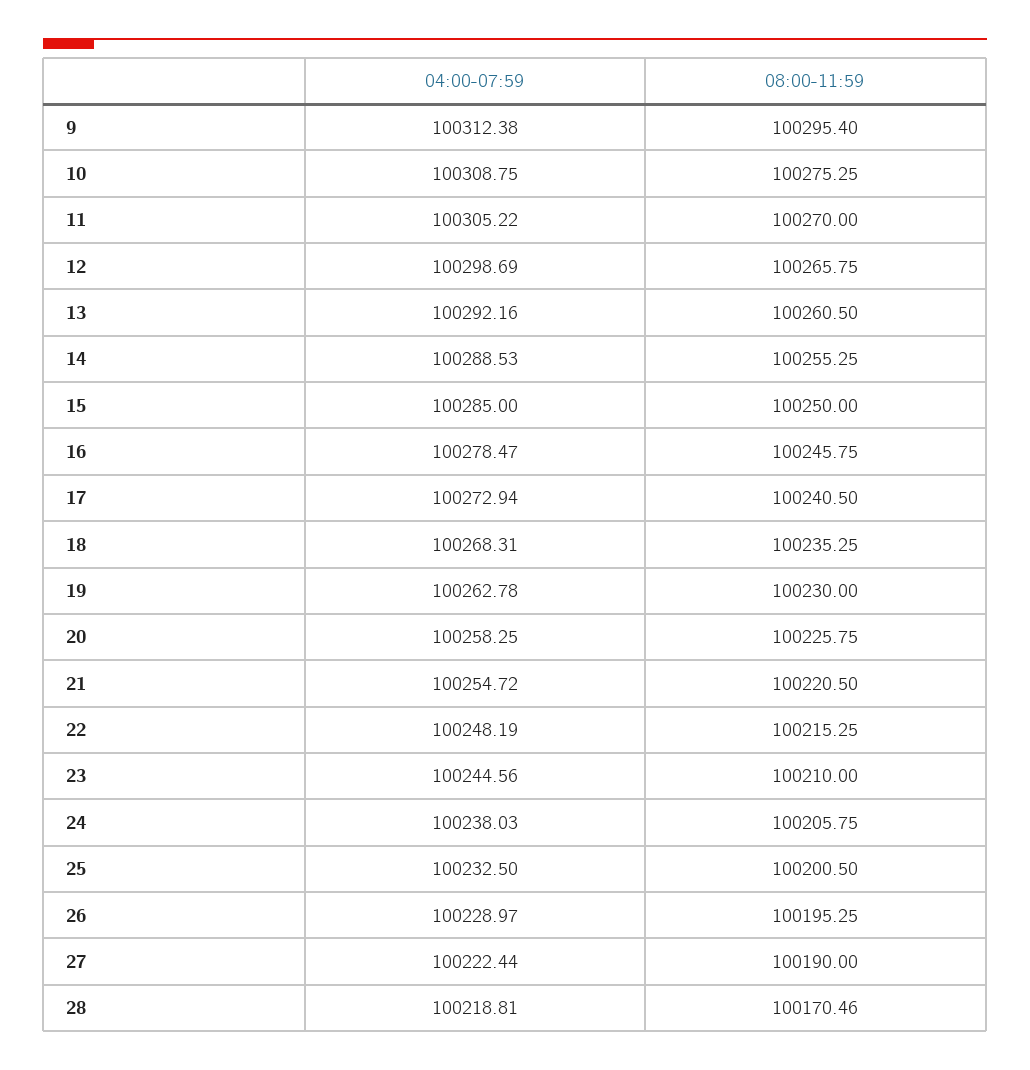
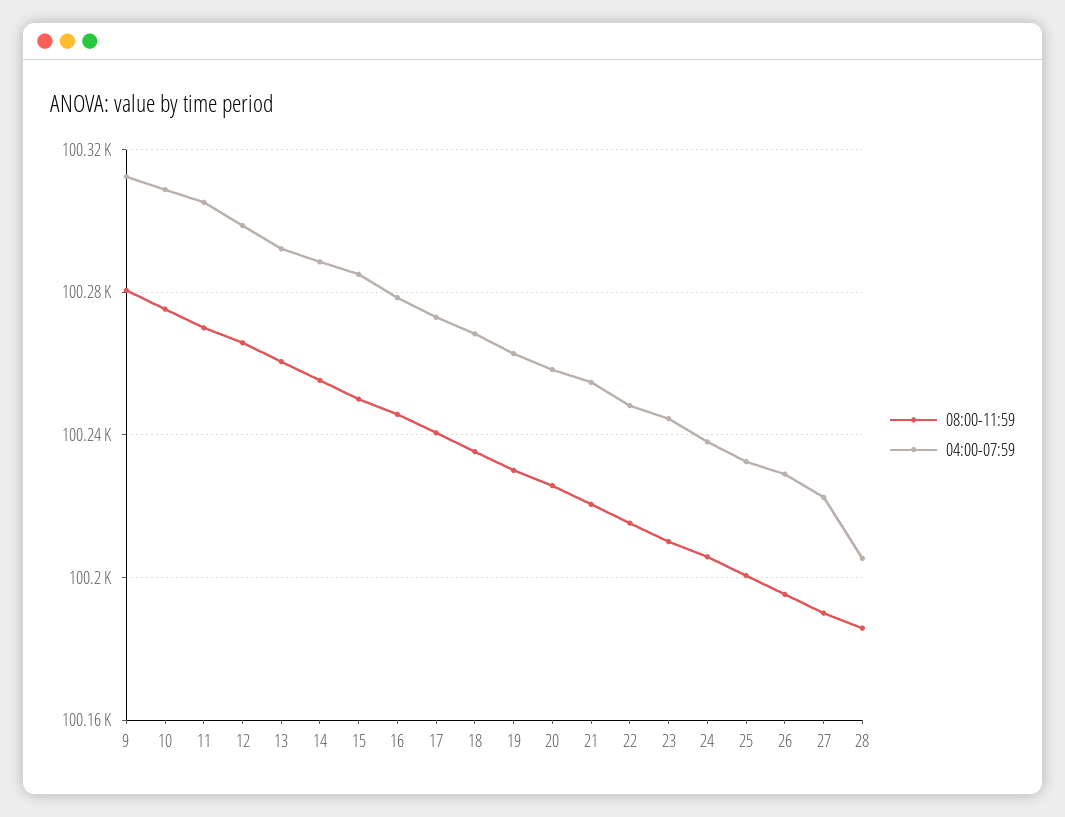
  {
    "04:00-07:59": {
      "9": 100312.38,
      "10": 100308.75,
      "11": 100305.22,
      "12": 100298.69,
      "13": 100292.16,
      "14": 100288.53,
      "15": 100285,
      "16": 100278.47,
      "17": 100272.94,
      "18": 100268.31,
      "19": 100262.78,
      "20": 100258.25,
      "21": 100254.72,
      "22": 100248.19,
      "23": 100244.56,
      "24": 100238.03,
      "25": 100232.5,
      "26": 100228.97,
      "27": 100222.44,
-     "28": 100218.81
+     "28": 100205
    },
    "08:00-11:59": {
-     "9": 100295.4,
+     "9": 100280,
      "10": 100275.25,
      "11": 100270,
      "12": 100265.75,
      "13": 100260.5,
      "14": 100255.25,
      "15": 100250,
      "16": 100245.75,
      "17": 100240.5,
      "18": 100235.25,
      "19": 100230,
      "20": 100225.75,
      "21": 100220.5,
      "22": 100215.25,
      "23": 100210,
      "24": 100205.75,
      "25": 100200.5,
      "26": 100195.25,
      "27": 100190,
-     "28": 100170.46
+     "28": 100185
    }
  }

